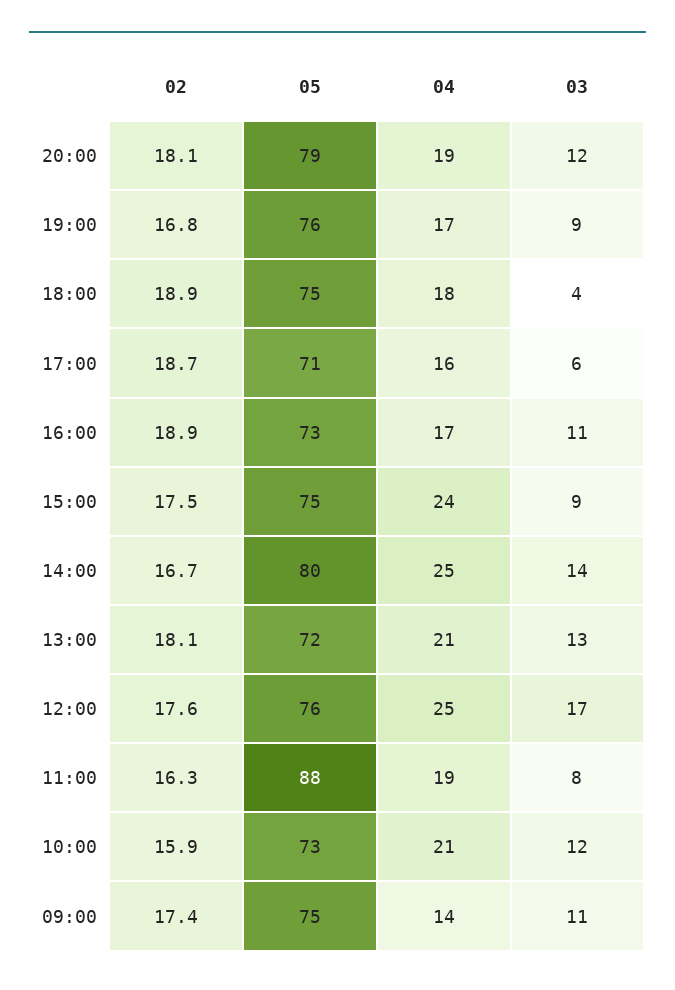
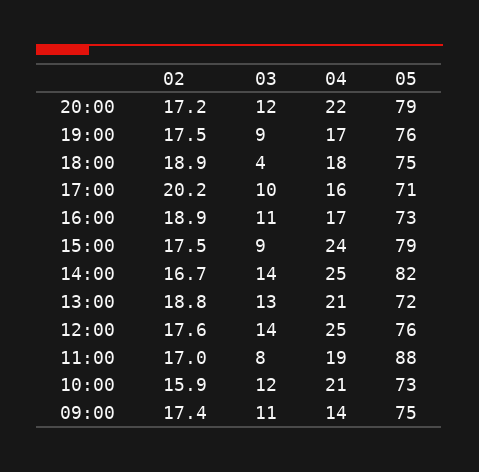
  {
    "02": {
-     "20:00": 18.1,
+     "20:00": 17.2,
-     "19:00": 16.8,
+     "19:00": 17.5,
      "18:00": 18.9,
-     "17:00": 18.7,
+     "17:00": 20.2,
      "16:00": 18.9,
      "15:00": 17.5,
      "14:00": 16.7,
-     "13:00": 18.1,
+     "13:00": 18.8,
      "12:00": 17.6,
-     "11:00": 16.3,
+     "11:00": 17,
      "10:00": 15.9,
      "09:00": 17.4
    },
    "05": {
      "20:00": 79,
      "19:00": 76,
      "18:00": 75,
      "17:00": 71,
      "16:00": 73,
-     "15:00": 75,
+     "15:00": 79,
-     "14:00": 80,
+     "14:00": 82,
      "13:00": 72,
      "12:00": 76,
      "11:00": 88,
      "10:00": 73,
      "09:00": 75
    },
    "04": {
-     "20:00": 19,
+     "20:00": 22,
      "19:00": 17,
      "18:00": 18,
      "17:00": 16,
      "16:00": 17,
      "15:00": 24,
      "14:00": 25,
      "13:00": 21,
      "12:00": 25,
      "11:00": 19,
      "10:00": 21,
      "09:00": 14
    },
    "03": {
      "20:00": 12,
      "19:00": 9,
      "18:00": 4,
-     "17:00": 6,
+     "17:00": 10,
      "16:00": 11,
      "15:00": 9,
      "14:00": 14,
      "13:00": 13,
-     "12:00": 17,
+     "12:00": 14,
      "11:00": 8,
      "10:00": 12,
      "09:00": 11
    }
  }

